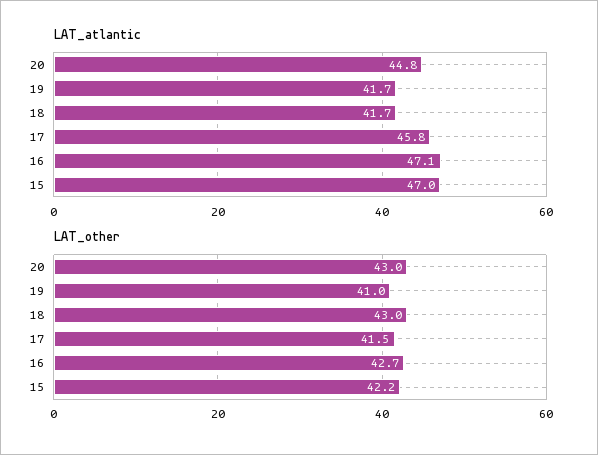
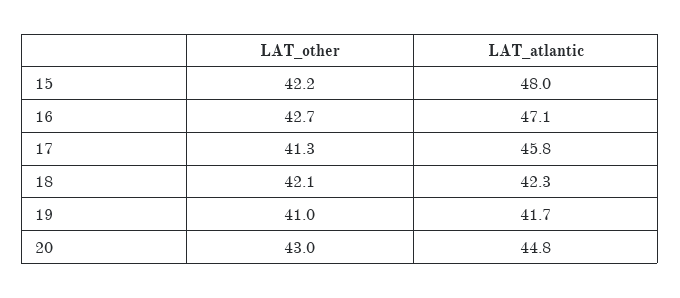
  {
    "LAT_atlantic": {
      "20": 44.8,
      "19": 41.7,
-     "18": 41.7,
+     "18": 42.3,
      "17": 45.8,
      "16": 47.1,
-     "15": 47
+     "15": 48
    },
    "LAT_other": {
      "20": 43,
      "19": 41,
-     "18": 43,
+     "18": 42.1,
-     "17": 41.5,
+     "17": 41.3,
      "16": 42.7,
      "15": 42.2
    }
  }

